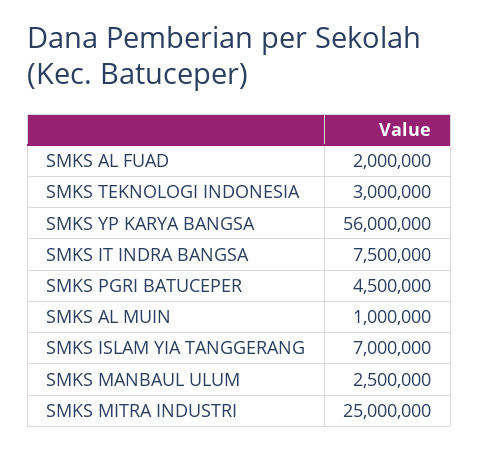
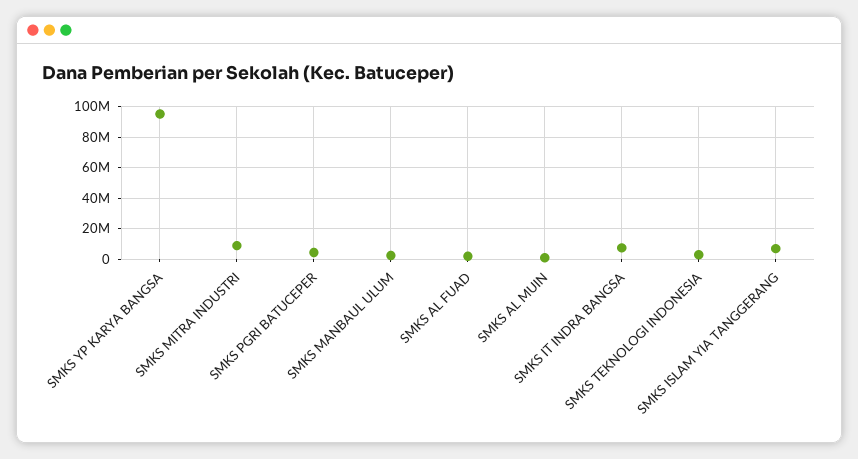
  {
    "SMKS AL FUAD": 2000000,
    "SMKS TEKNOLOGI INDONESIA": 3000000,
-   "SMKS YP KARYA BANGSA": 56000000,
+   "SMKS YP KARYA BANGSA": 95000000,
    "SMKS IT INDRA BANGSA": 7500000,
    "SMKS PGRI BATUCEPER": 4500000,
    "SMKS AL MUIN": 1000000,
    "SMKS ISLAM YIA TANGGERANG": 7000000,
    "SMKS MANBAUL ULUM": 2500000,
-   "SMKS MITRA INDUSTRI": 25000000
+   "SMKS MITRA INDUSTRI": 10000000
  }

